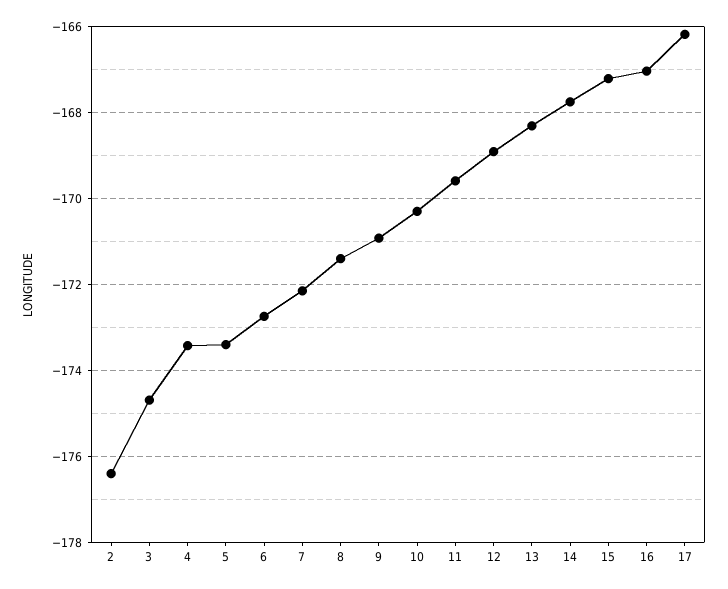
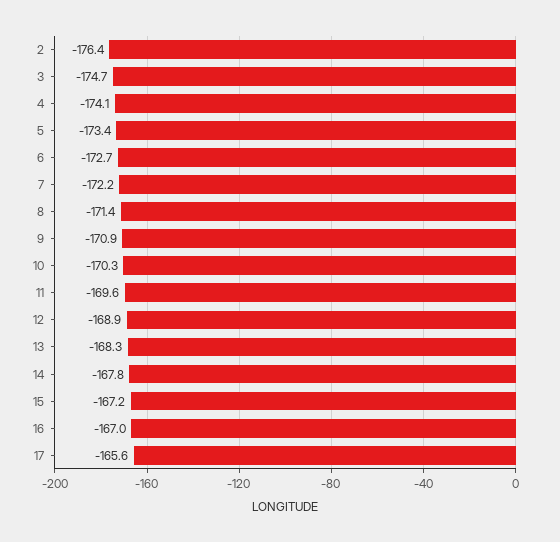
  {
    "2": -176.4,
    "3": -174.7,
-   "4": -173.4,
+   "4": -174.1,
    "5": -173.4,
    "6": -172.7,
    "7": -172.2,
    "8": -171.4,
    "9": -170.9,
    "10": -170.3,
    "11": -169.6,
    "12": -168.9,
    "13": -168.3,
    "14": -167.8,
    "15": -167.2,
    "16": -167,
-   "17": -166.2
+   "17": -165.6
  }

